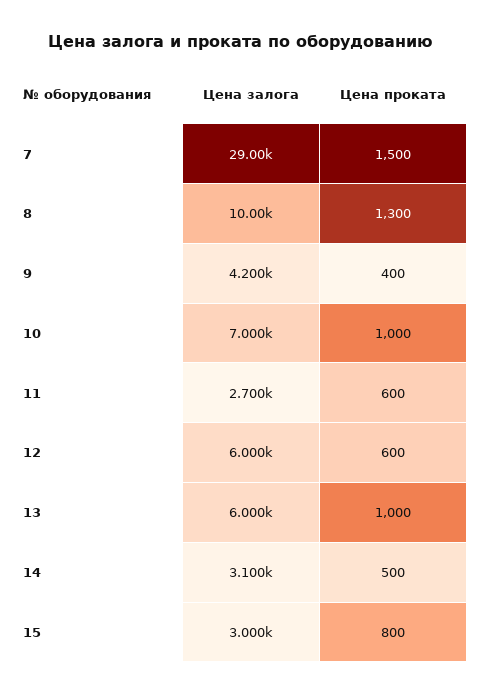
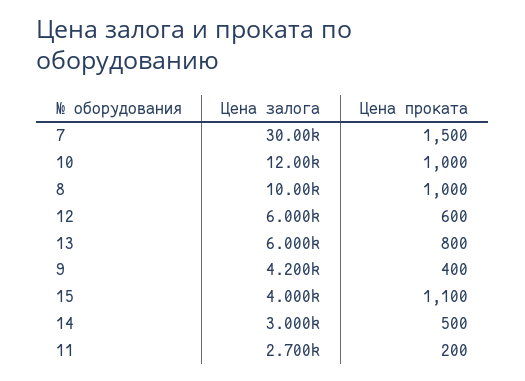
  {
    "Цена залога": {
-     "7": 29000,
+     "7": 30000,
      "8": 10000,
      "9": 4200,
-     "10": 7000,
+     "10": 12000,
      "11": 2700,
      "12": 6000,
      "13": 6000,
-     "14": 3100,
+     "14": 3000,
-     "15": 3000
+     "15": 4000
    },
    "Цена проката": {
      "7": 1500,
-     "8": 1300,
+     "8": 1000,
      "9": 400,
      "10": 1000,
-     "11": 600,
+     "11": 200,
      "12": 600,
-     "13": 1000,
+     "13": 800,
      "14": 500,
-     "15": 800
+     "15": 1100
    }
  }

